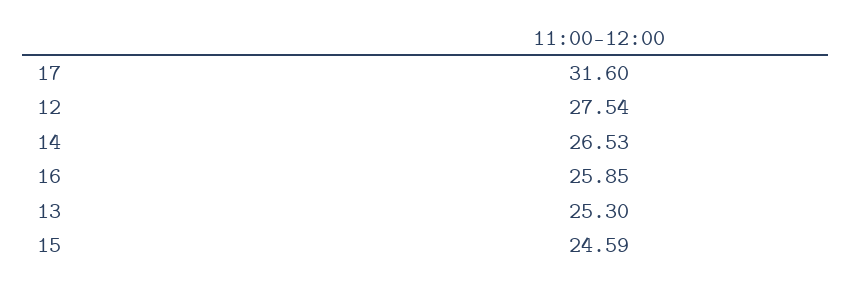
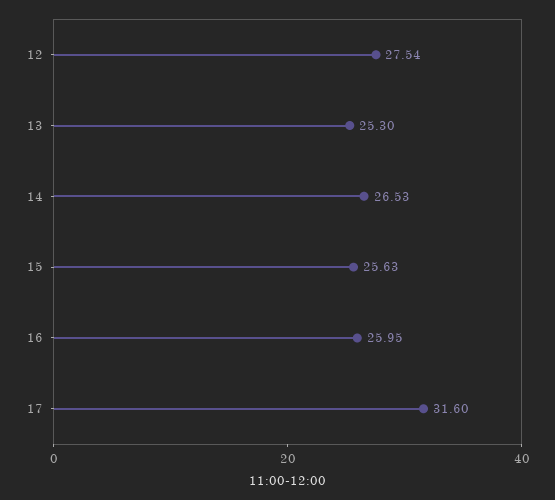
  {
    "17": 31.6,
    "12": 27.54,
    "14": 26.53,
-   "16": 25.85,
+   "16": 25.95,
    "13": 25.3,
-   "15": 24.59
+   "15": 25.63
  }

